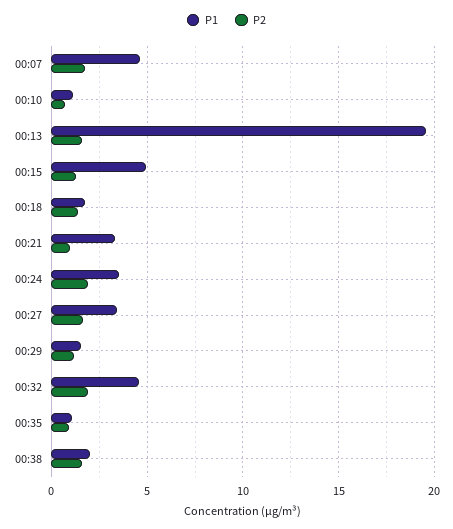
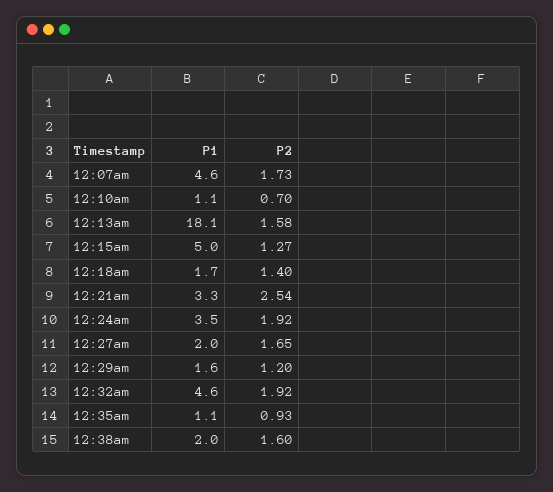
  {
    "P1": {
      "00:07": 4.6,
      "00:10": 1.1,
-     "00:13": 19.5,
+     "00:13": 18.1,
      "00:15": 5,
      "00:18": 1.7,
      "00:21": 3.3,
      "00:24": 3.5,
-     "00:27": 3.5,
+     "00:27": 2,
      "00:29": 1.6,
      "00:32": 4.6,
      "00:35": 1.1,
      "00:38": 2
    },
    "P2": {
      "00:07": 1.73,
      "00:10": 0.7,
      "00:13": 1.58,
      "00:15": 1.27,
      "00:18": 1.4,
-     "00:21": 1,
+     "00:21": 2.54,
      "00:24": 1.92,
      "00:27": 1.65,
      "00:29": 1.2,
      "00:32": 1.92,
      "00:35": 0.93,
      "00:38": 1.6
    }
  }

